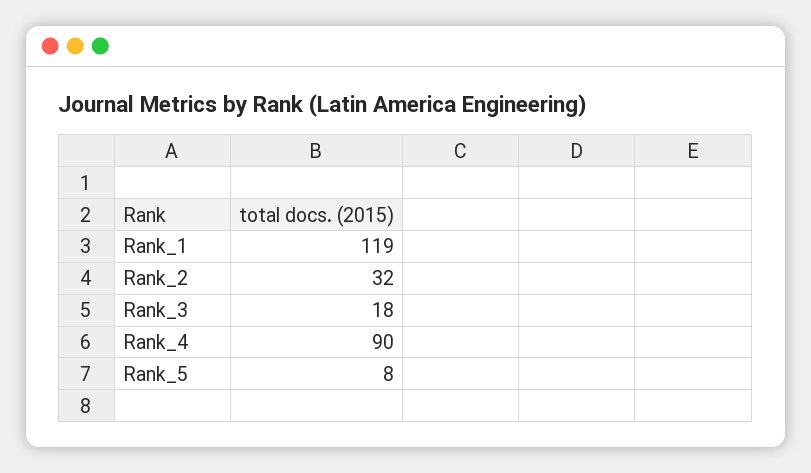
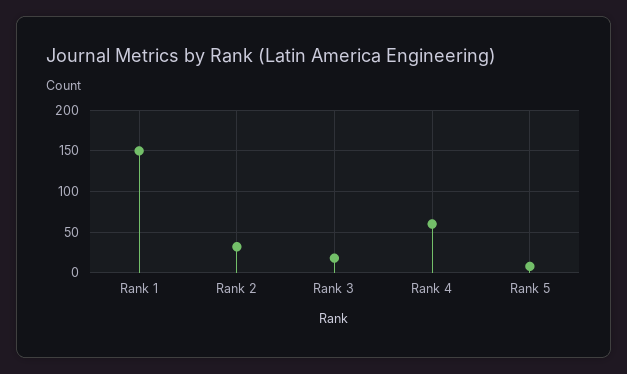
  {
-   "Rank_1": 119,
+   "Rank_1": 150,
    "Rank_2": 32,
    "Rank_3": 18,
-   "Rank_4": 90,
+   "Rank_4": 60,
    "Rank_5": 8
  }

